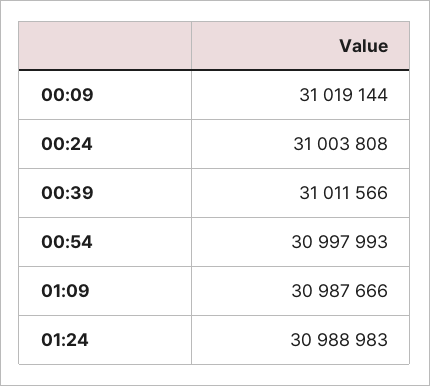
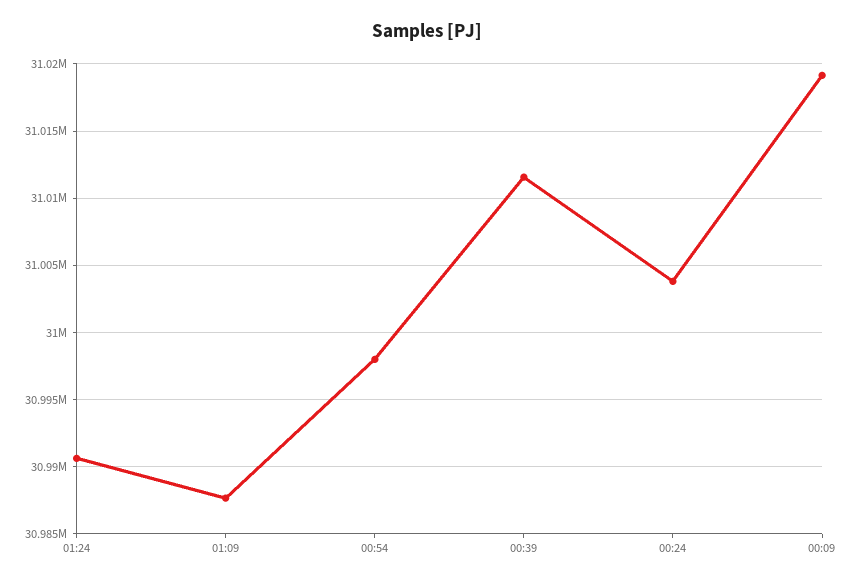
  {
    "00:09": 31019144,
    "00:24": 31003808,
    "00:39": 31011566,
    "00:54": 30997993,
    "01:09": 30987666,
-   "01:24": 30988983
+   "01:24": 30990500
  }

